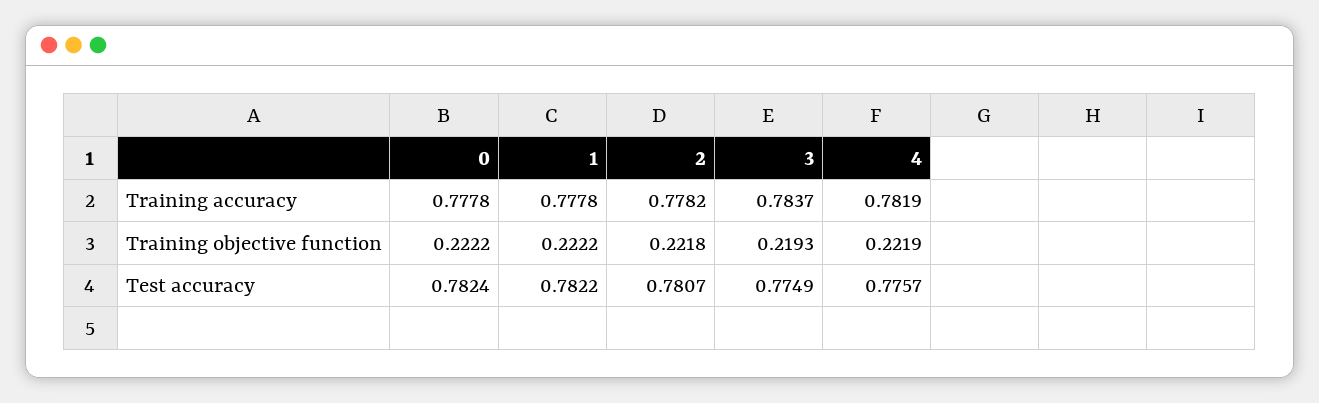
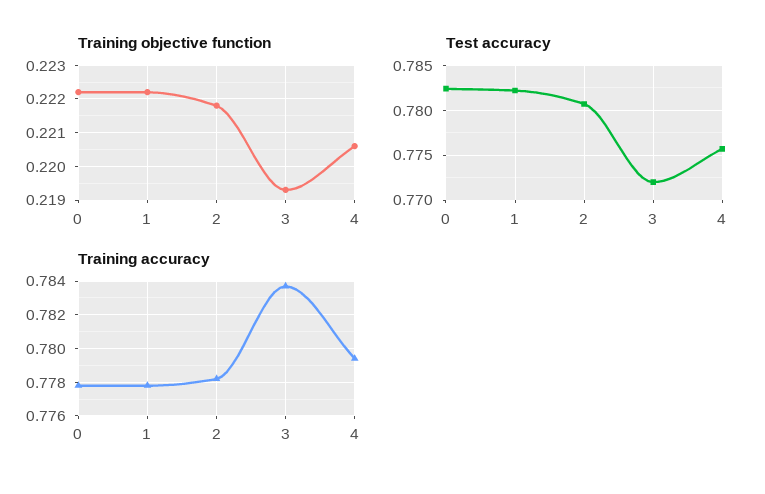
  {
    "Training accuracy": {
      "0": 0.7778,
      "1": 0.7778,
      "2": 0.7782,
      "3": 0.7837,
-     "4": 0.7819
+     "4": 0.7795
    },
    "Training objective function": {
      "0": 0.2222,
      "1": 0.2222,
      "2": 0.2218,
      "3": 0.2193,
-     "4": 0.2219
+     "4": 0.2205
    },
    "Test accuracy": {
      "0": 0.7824,
      "1": 0.7822,
      "2": 0.7807,
-     "3": 0.7749,
+     "3": 0.772,
      "4": 0.7757
    }
  }

